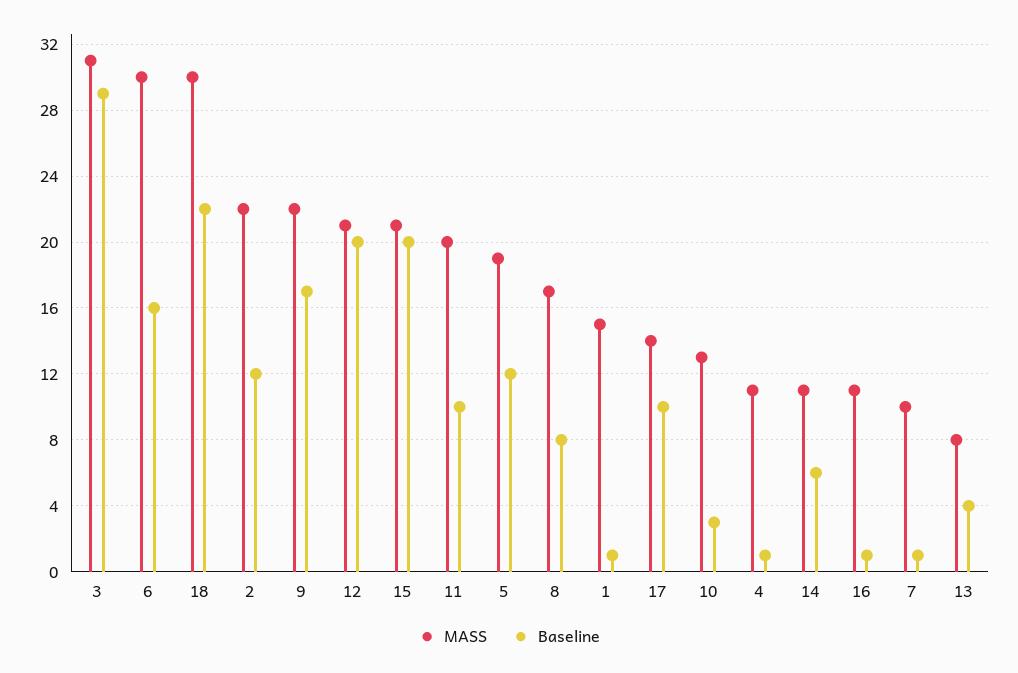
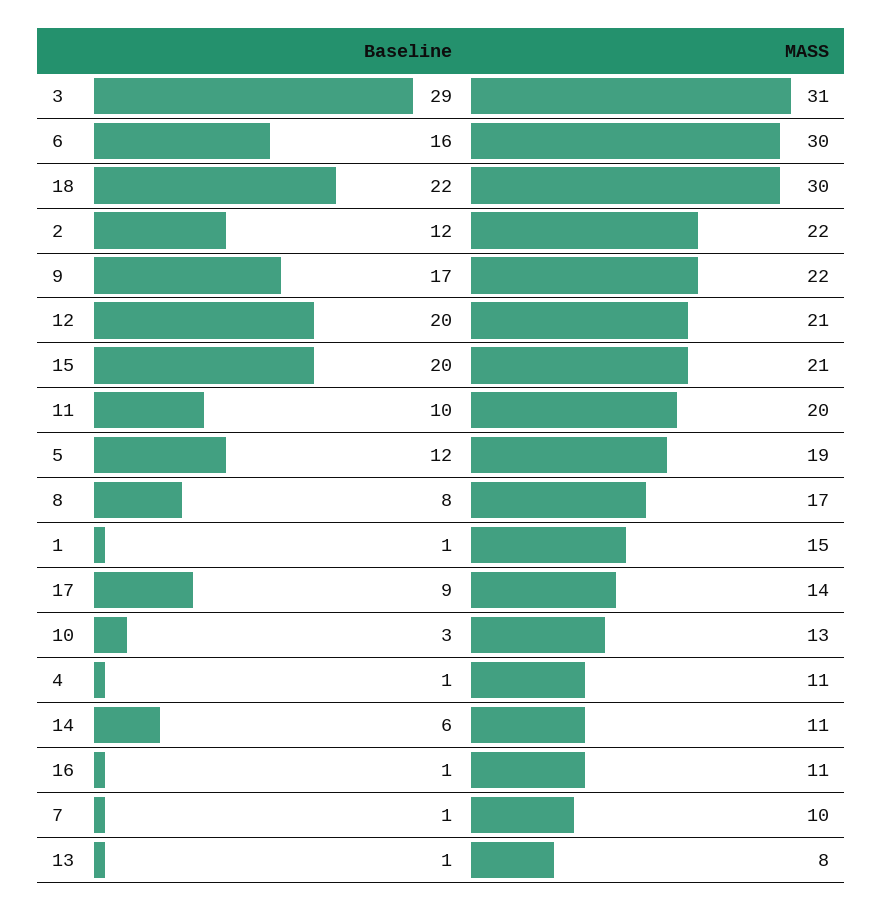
  {
    "MASS": {
      "3": 31,
      "6": 30,
      "18": 30,
      "2": 22,
      "9": 22,
      "12": 21,
      "15": 21,
      "11": 20,
      "5": 19,
      "8": 17,
      "1": 15,
      "17": 14,
      "10": 13,
      "4": 11,
      "14": 11,
      "16": 11,
      "7": 10,
      "13": 8
    },
    "Baseline": {
      "3": 29,
      "6": 16,
      "18": 22,
      "2": 12,
      "9": 17,
      "12": 20,
      "15": 20,
      "11": 10,
      "5": 12,
      "8": 8,
      "1": 1,
-     "17": 10,
+     "17": 9,
      "10": 3,
      "4": 1,
      "14": 6,
      "16": 1,
      "7": 1,
-     "13": 4
+     "13": 1
    }
  }

